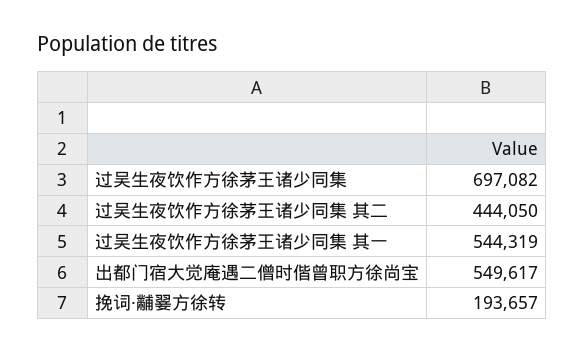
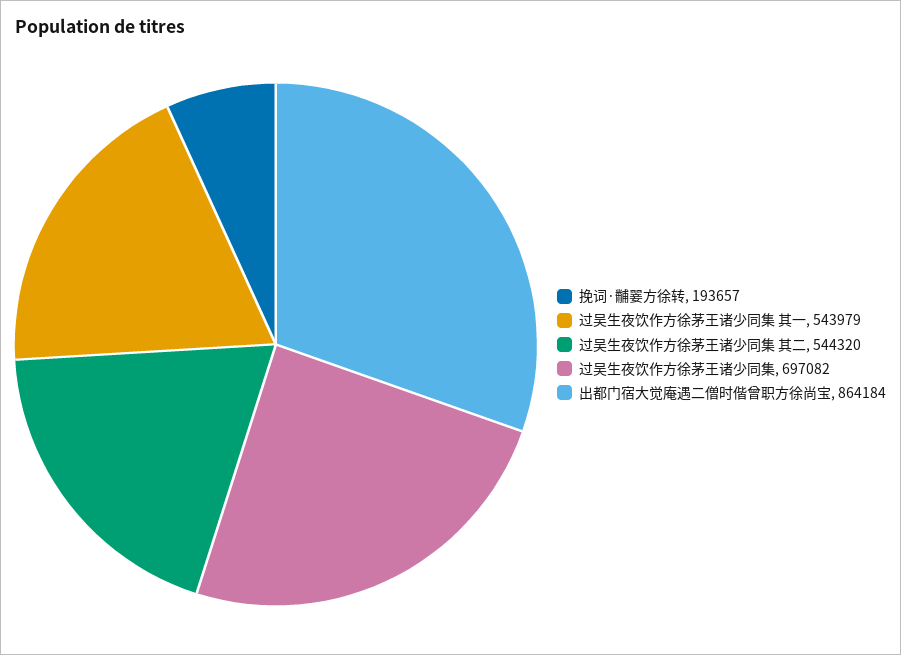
  {
    "过吴生夜饮作方徐茅王诸少同集": 697082,
-   "过吴生夜饮作方徐茅王诸少同集 其二": 444050,
+   "过吴生夜饮作方徐茅王诸少同集 其二": 544320,
-   "过吴生夜饮作方徐茅王诸少同集 其一": 544319,
+   "过吴生夜饮作方徐茅王诸少同集 其一": 543979,
-   "出都门宿大觉庵遇二僧时偕曾职方徐尚宝": 549617,
+   "出都门宿大觉庵遇二僧时偕曾职方徐尚宝": 864184,
    "挽词·黼翣方徐转": 193657
  }

